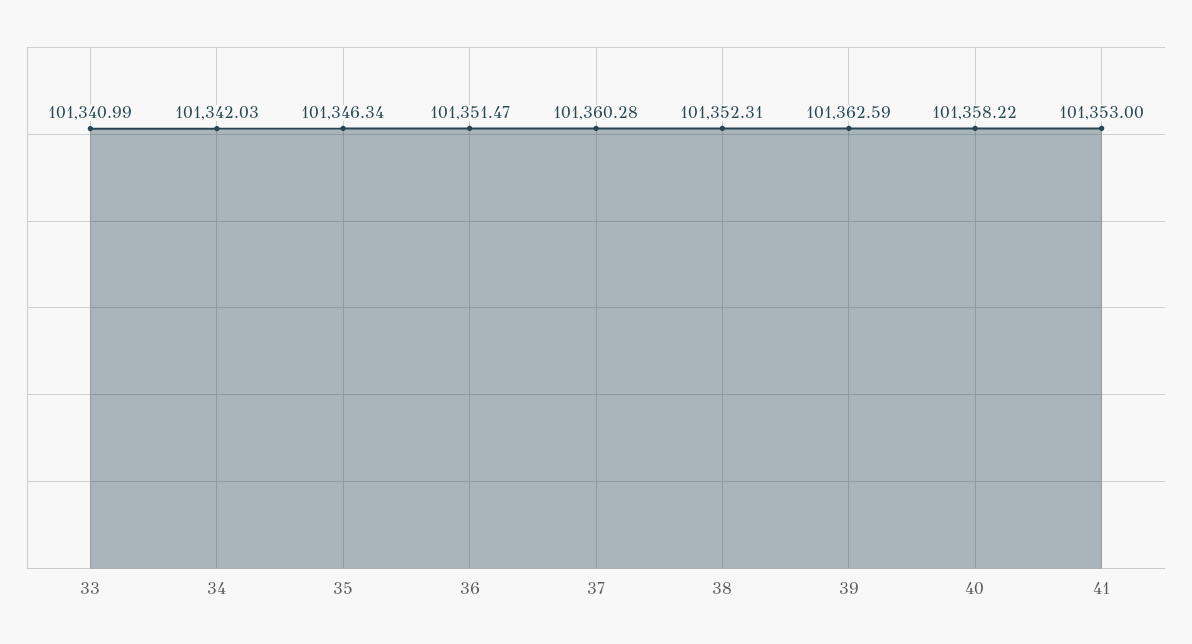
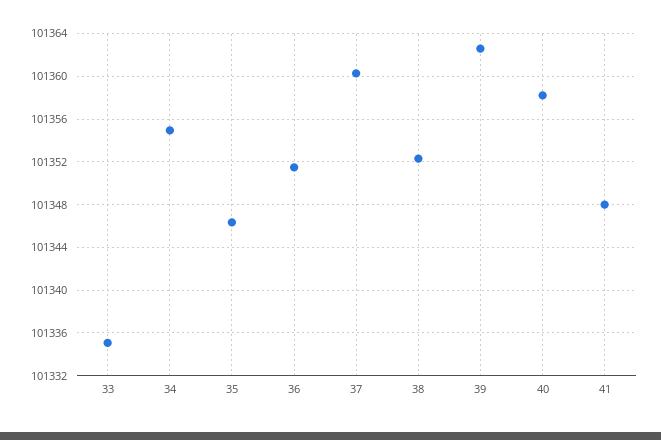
  {
-   "33": 101340.99,
+   "33": 101335,
-   "34": 101342.03,
+   "34": 101355,
    "35": 101346.34,
    "36": 101351.47,
    "37": 101360.28,
    "38": 101352.31,
    "39": 101362.59,
    "40": 101358.22,
-   "41": 101353
+   "41": 101348
  }

